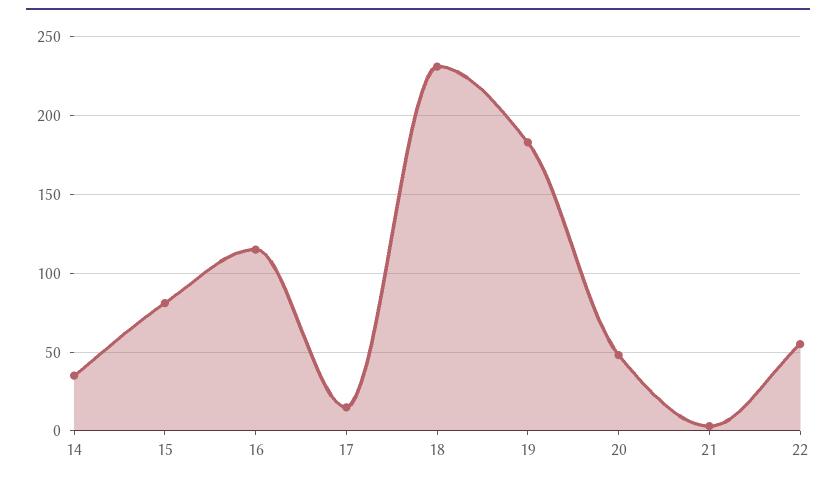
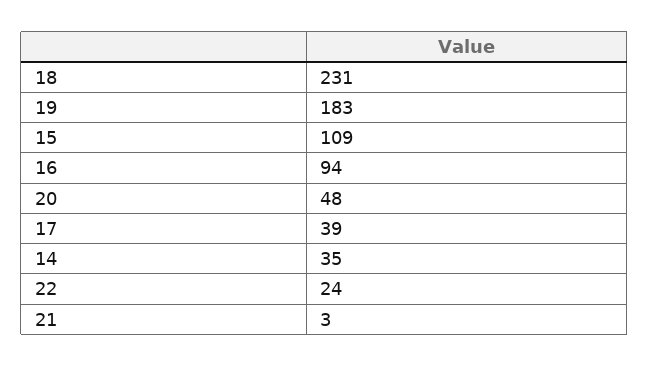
  {
    "14": 35,
-   "15": 80,
+   "15": 109,
-   "16": 115,
+   "16": 94,
-   "17": 15,
+   "17": 39,
    "18": 231,
    "19": 183,
    "20": 48,
    "21": 3,
-   "22": 55
+   "22": 24
  }

